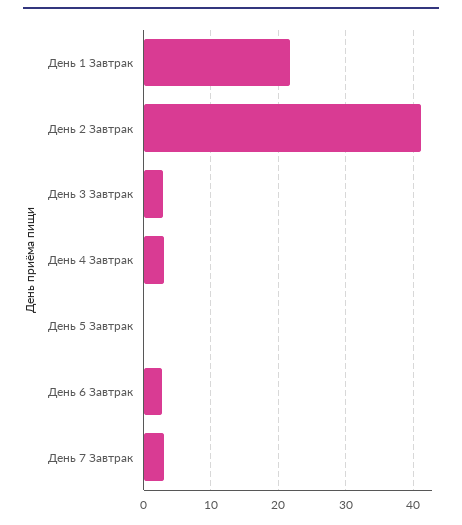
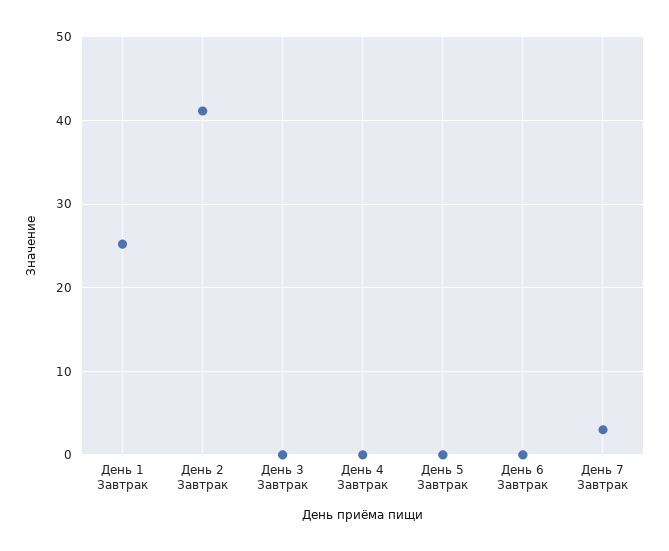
  {
-   "День 1 Завтрак": 22,
+   "День 1 Завтрак": 25,
    "День 2 Завтрак": 41,
-   "День 3 Завтрак": 3,
+   "День 3 Завтрак": 0,
-   "День 4 Завтрак": 3,
+   "День 4 Завтрак": 0,
    "День 5 Завтрак": 0,
-   "День 6 Завтрак": 3,
+   "День 6 Завтрак": 0,
    "День 7 Завтрак": 3
  }

